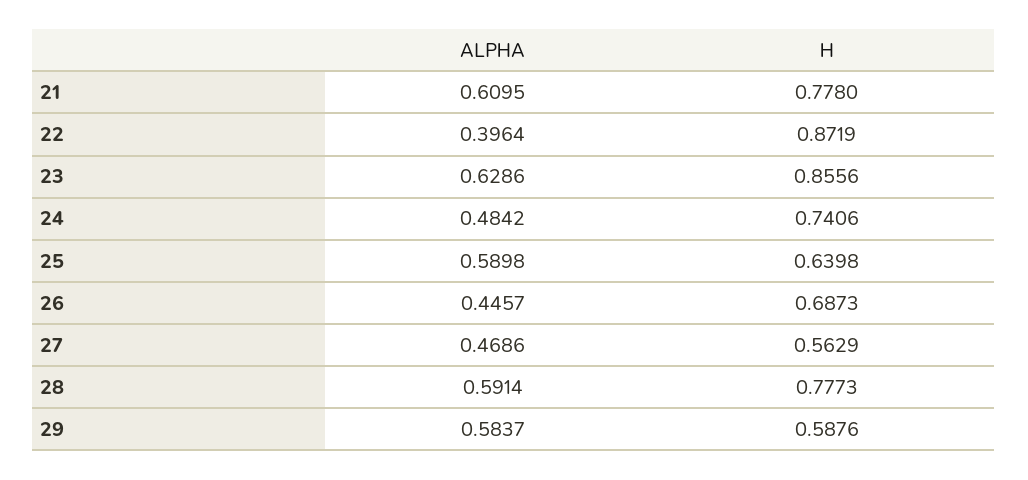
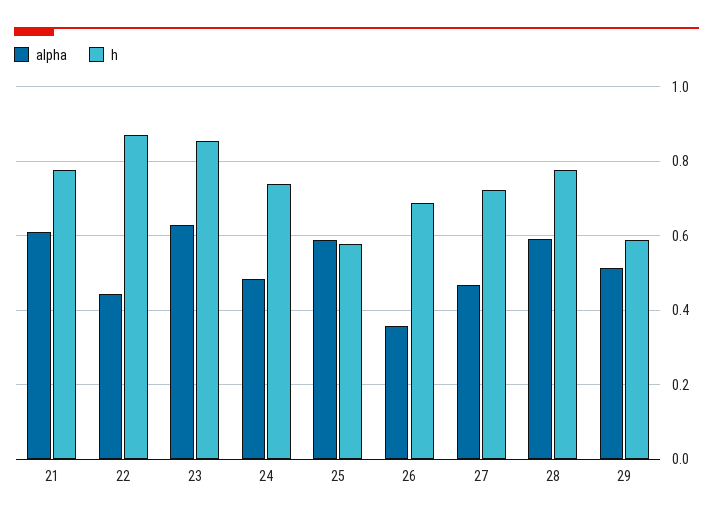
  {
    "ALPHA": {
      "21": 0.6095,
-     "22": 0.3964,
+     "22": 0.44,
      "23": 0.6286,
      "24": 0.4842,
      "25": 0.5898,
-     "26": 0.4457,
+     "26": 0.36,
      "27": 0.4686,
      "28": 0.5914,
-     "29": 0.5837
+     "29": 0.52
    },
    "H": {
      "21": 0.778,
      "22": 0.8719,
      "23": 0.8556,
      "24": 0.7406,
-     "25": 0.6398,
+     "25": 0.58,
      "26": 0.6873,
-     "27": 0.5629,
+     "27": 0.72,
      "28": 0.7773,
      "29": 0.5876
    }
  }

